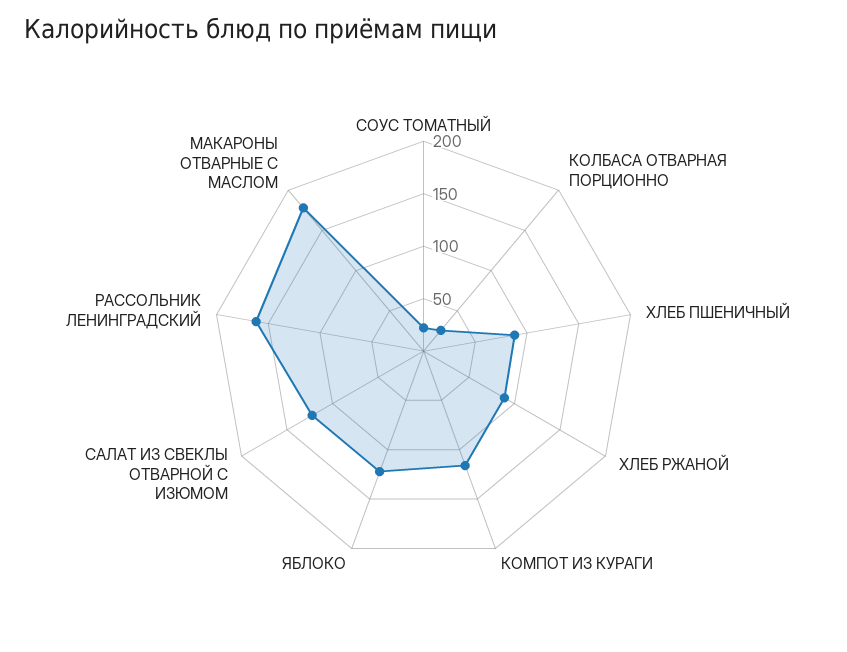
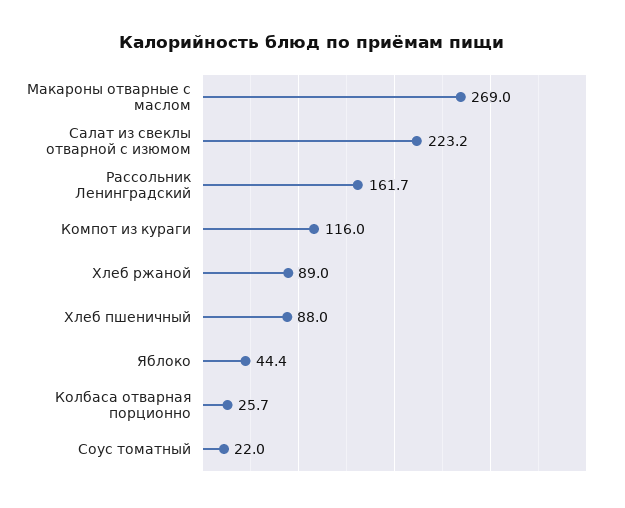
  {
    "СОУС ТОМАТНЫЙ": 22,
    "КОЛБАСА ОТВАРНАЯ ПОРЦИОННО": 25.7,
    "ХЛЕБ ПШЕНИЧНЫЙ": 88,
    "ХЛЕБ РЖАНОЙ": 89,
    "КОМПОТ ИЗ КУРАГИ": 116,
-   "ЯБЛОКО": 120,
+   "ЯБЛОКО": 44.4,
-   "САЛАТ ИЗ СВЕКЛЫ ОТВАРНОЙ С ИЗЮМОМ": 120,
+   "САЛАТ ИЗ СВЕКЛЫ ОТВАРНОЙ С ИЗЮМОМ": 223.2,
    "РАССОЛЬНИК ЛЕНИНГРАДСКИЙ": 161.7,
-   "МАКАРОНЫ ОТВАРНЫЕ С МАСЛОМ": 180
+   "МАКАРОНЫ ОТВАРНЫЕ С МАСЛОМ": 269
  }

